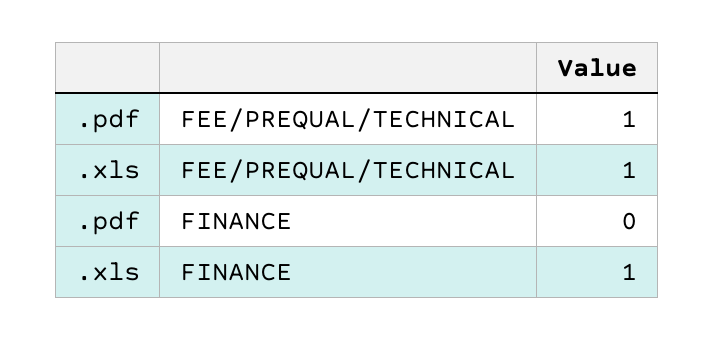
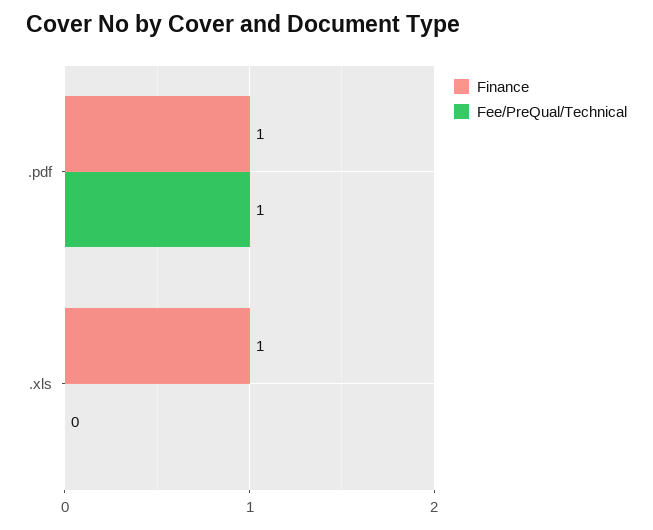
  {
    "FEE/PREQUAL/TECHNICAL": {
      ".pdf": 1,
-     ".xls": 1
+     ".xls": 0
    },
    "FINANCE": {
-     ".pdf": 0,
+     ".pdf": 1,
      ".xls": 1
    }
  }

